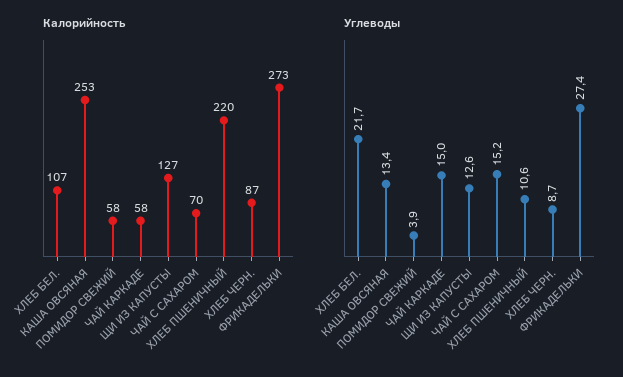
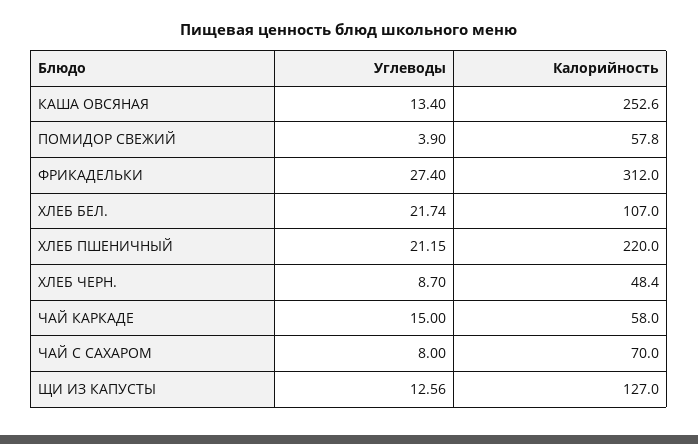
  {
    "Калорийность": {
      "ХЛЕБ БЕЛ.": 107,
      "КАША ОВСЯНАЯ": 252.6,
      "ПОМИДОР СВЕЖИЙ": 57.8,
      "ЧАЙ КАРКАДЕ": 58,
      "ЩИ ИЗ КАПУСТЫ": 127,
      "ЧАЙ С САХАРОМ": 70,
      "ХЛЕБ ПШЕНИЧНЫЙ": 220,
-     "ХЛЕБ ЧЕРН.": 87,
+     "ХЛЕБ ЧЕРН.": 48.4,
-     "ФРИКАДЕЛЬКИ": 273
+     "ФРИКАДЕЛЬКИ": 312
    },
    "Углеводы": {
      "ХЛЕБ БЕЛ.": 21.74,
      "КАША ОВСЯНАЯ": 13.4,
      "ПОМИДОР СВЕЖИЙ": 3.9,
      "ЧАЙ КАРКАДЕ": 15,
      "ЩИ ИЗ КАПУСТЫ": 12.56,
-     "ЧАЙ С САХАРОМ": 15.2,
+     "ЧАЙ С САХАРОМ": 8,
-     "ХЛЕБ ПШЕНИЧНЫЙ": 10.6,
+     "ХЛЕБ ПШЕНИЧНЫЙ": 21.15,
      "ХЛЕБ ЧЕРН.": 8.7,
      "ФРИКАДЕЛЬКИ": 27.4
    }
  }

